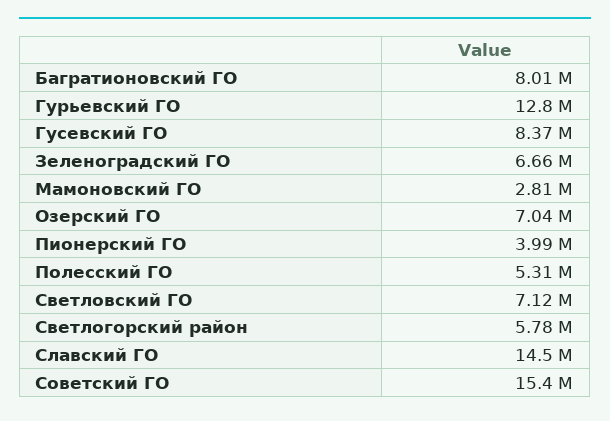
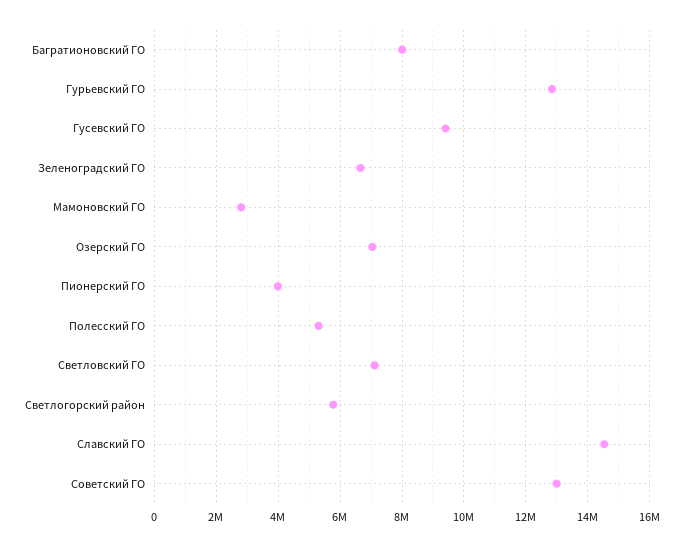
  {
    "Багратионовский ГО": 8010000,
    "Гурьевский ГО": 12800000,
-   "Гусевский ГО": 8370000,
+   "Гусевский ГО": 9400000,
    "Зеленоградский ГО": 6660000,
    "Мамоновский ГО": 2810000,
    "Озерский ГО": 7040000,
    "Пионерский ГО": 3990000,
    "Полесский ГО": 5310000,
    "Светловский ГО": 7120000,
    "Светлогорский район": 5780000,
    "Славский ГО": 14500000,
-   "Советский ГО": 15400000
+   "Советский ГО": 13000000
  }

